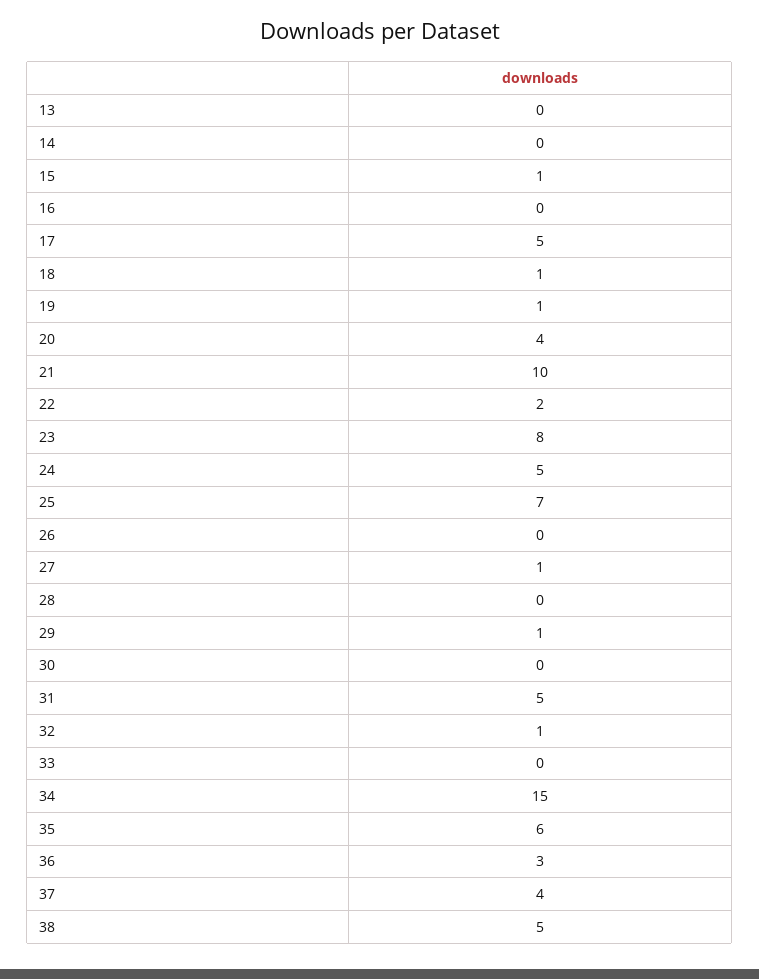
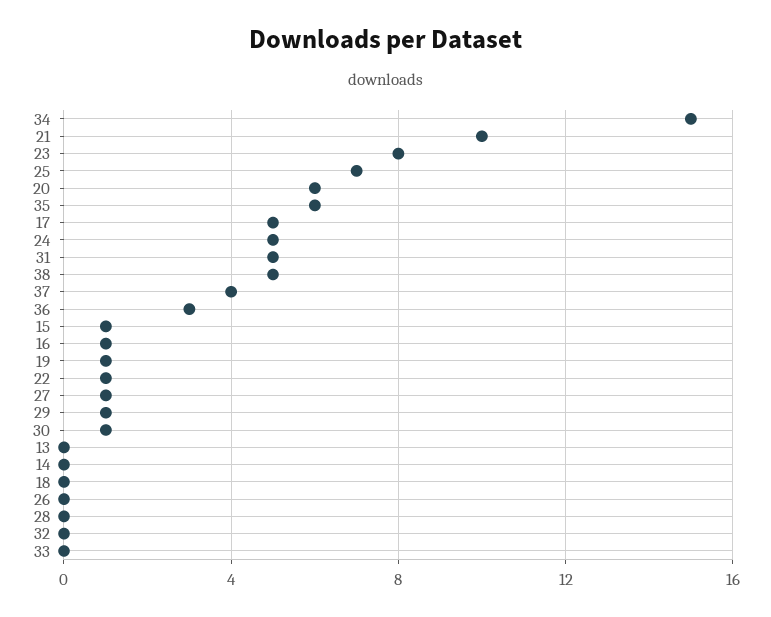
  {
    "13": 0,
    "14": 0,
    "15": 1,
-   "16": 0,
+   "16": 1,
    "17": 5,
-   "18": 1,
+   "18": 0,
    "19": 1,
-   "20": 4,
+   "20": 6,
    "21": 10,
-   "22": 2,
+   "22": 1,
    "23": 8,
    "24": 5,
    "25": 7,
    "26": 0,
    "27": 1,
    "28": 0,
    "29": 1,
-   "30": 0,
+   "30": 1,
    "31": 5,
-   "32": 1,
+   "32": 0,
    "33": 0,
    "34": 15,
    "35": 6,
    "36": 3,
    "37": 4,
    "38": 5
  }

